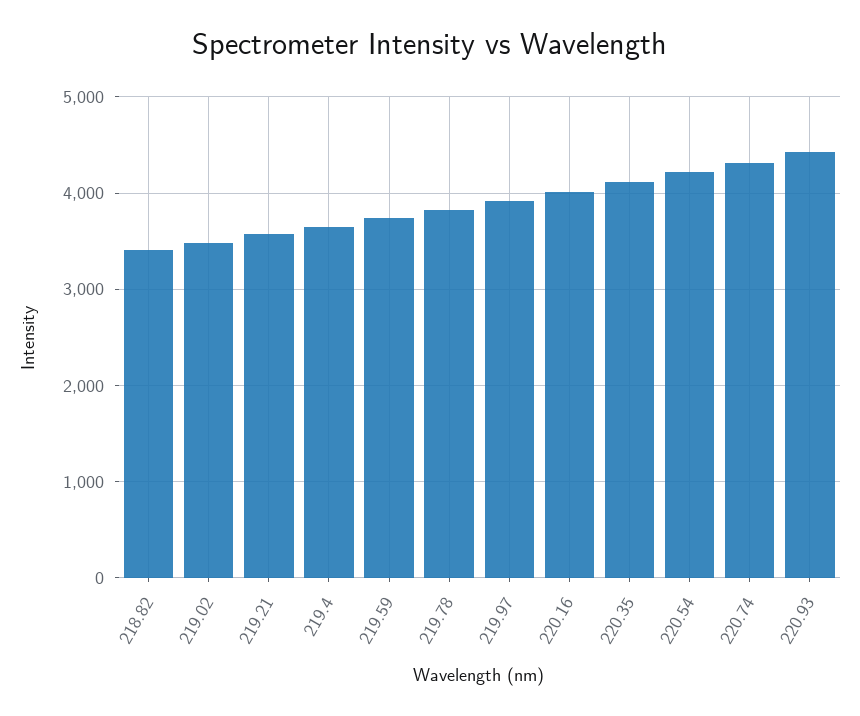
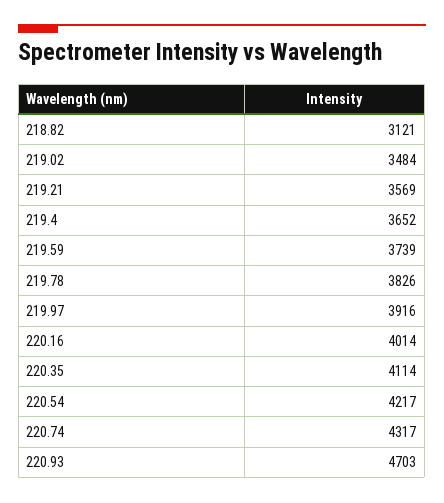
  {
-   "218.82": 3400,
+   "218.82": 3121,
    "219.02": 3484,
    "219.21": 3569,
    "219.4": 3652,
    "219.59": 3739,
    "219.78": 3826,
    "219.97": 3916,
    "220.16": 4014,
    "220.35": 4114,
    "220.54": 4217,
    "220.74": 4317,
-   "220.93": 4400
+   "220.93": 4703
  }

